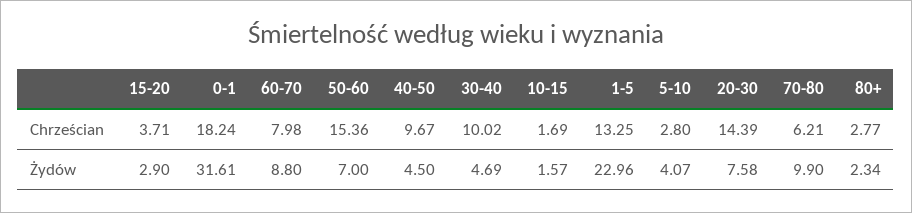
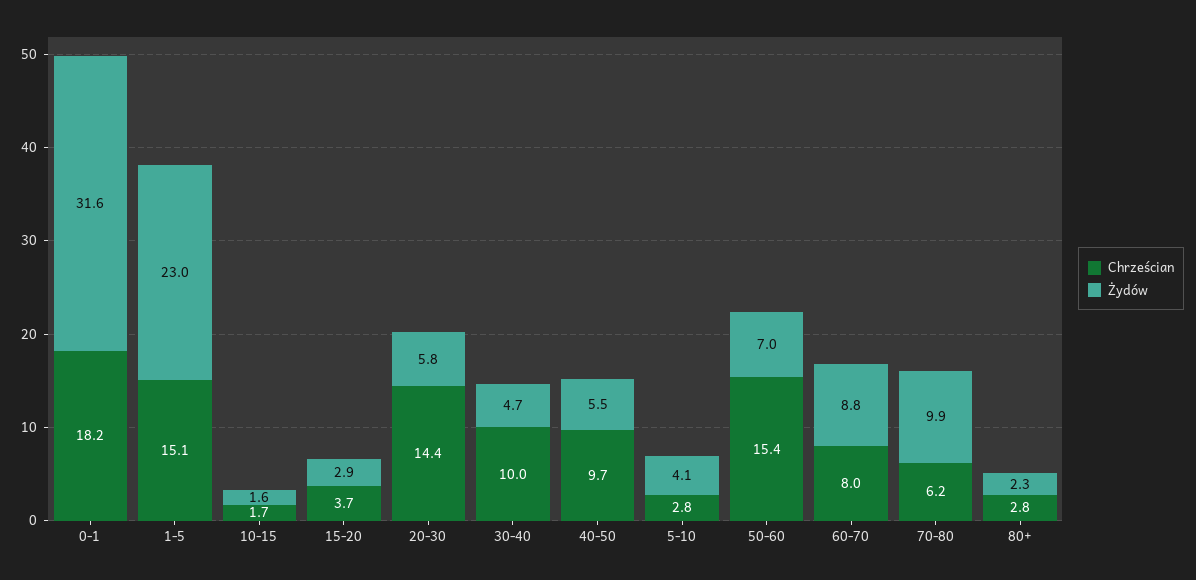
  {
    "Chrześcian": {
      "15-20": 3.71,
      "0-1": 18.24,
      "60-70": 7.98,
      "50-60": 15.36,
      "40-50": 9.67,
      "30-40": 10.02,
      "10-15": 1.69,
-     "1-5": 13.25,
+     "1-5": 15.1,
      "5-10": 2.8,
      "20-30": 14.39,
      "70-80": 6.21,
      "80+": 2.77
    },
    "Żydów": {
      "15-20": 2.9,
      "0-1": 31.61,
      "60-70": 8.8,
      "50-60": 7,
-     "40-50": 4.5,
+     "40-50": 5.5,
      "30-40": 4.69,
      "10-15": 1.57,
      "1-5": 22.96,
      "5-10": 4.07,
-     "20-30": 7.58,
+     "20-30": 5.8,
      "70-80": 9.9,
      "80+": 2.34
    }
  }

